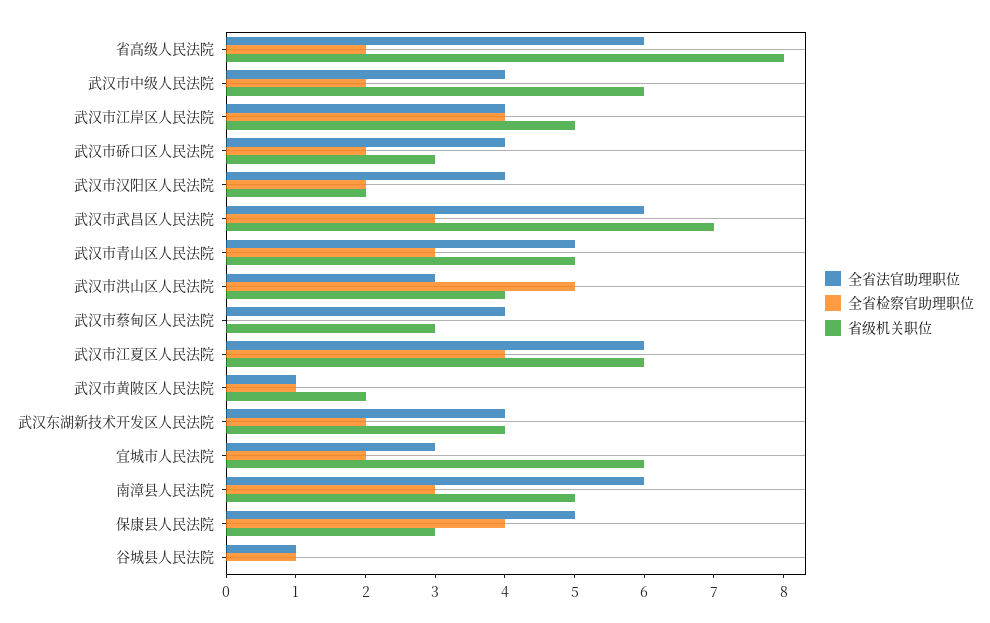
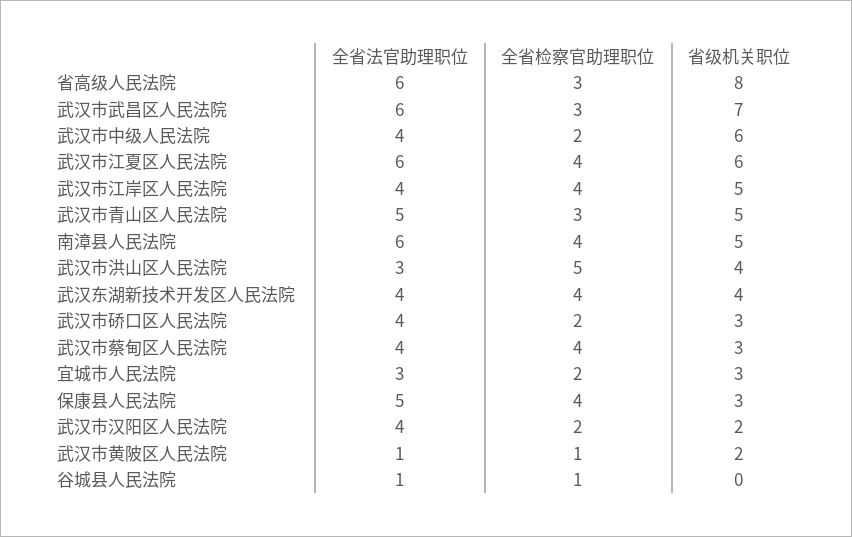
  {
    "全省法官助理职位": {
      "省高级人民法院": 6,
      "武汉市中级人民法院": 4,
      "武汉市江岸区人民法院": 4,
      "武汉市硚口区人民法院": 4,
      "武汉市汉阳区人民法院": 4,
      "武汉市武昌区人民法院": 6,
      "武汉市青山区人民法院": 5,
      "武汉市洪山区人民法院": 3,
      "武汉市蔡甸区人民法院": 4,
      "武汉市江夏区人民法院": 6,
      "武汉市黄陂区人民法院": 1,
      "武汉东湖新技术开发区人民法院": 4,
      "宜城市人民法院": 3,
      "南漳县人民法院": 6,
      "保康县人民法院": 5,
      "谷城县人民法院": 1
    },
    "全省检察官助理职位": {
-     "省高级人民法院": 2,
+     "省高级人民法院": 3,
      "武汉市中级人民法院": 2,
      "武汉市江岸区人民法院": 4,
      "武汉市硚口区人民法院": 2,
      "武汉市汉阳区人民法院": 2,
      "武汉市武昌区人民法院": 3,
      "武汉市青山区人民法院": 3,
      "武汉市洪山区人民法院": 5,
-     "武汉市蔡甸区人民法院": 0,
+     "武汉市蔡甸区人民法院": 4,
      "武汉市江夏区人民法院": 4,
      "武汉市黄陂区人民法院": 1,
-     "武汉东湖新技术开发区人民法院": 2,
+     "武汉东湖新技术开发区人民法院": 4,
      "宜城市人民法院": 2,
-     "南漳县人民法院": 3,
+     "南漳县人民法院": 4,
      "保康县人民法院": 4,
      "谷城县人民法院": 1
    },
    "省级机关职位": {
      "省高级人民法院": 8,
      "武汉市中级人民法院": 6,
      "武汉市江岸区人民法院": 5,
      "武汉市硚口区人民法院": 3,
      "武汉市汉阳区人民法院": 2,
      "武汉市武昌区人民法院": 7,
      "武汉市青山区人民法院": 5,
      "武汉市洪山区人民法院": 4,
      "武汉市蔡甸区人民法院": 3,
      "武汉市江夏区人民法院": 6,
      "武汉市黄陂区人民法院": 2,
      "武汉东湖新技术开发区人民法院": 4,
-     "宜城市人民法院": 6,
+     "宜城市人民法院": 3,
      "南漳县人民法院": 5,
      "保康县人民法院": 3,
      "谷城县人民法院": 0
    }
  }

